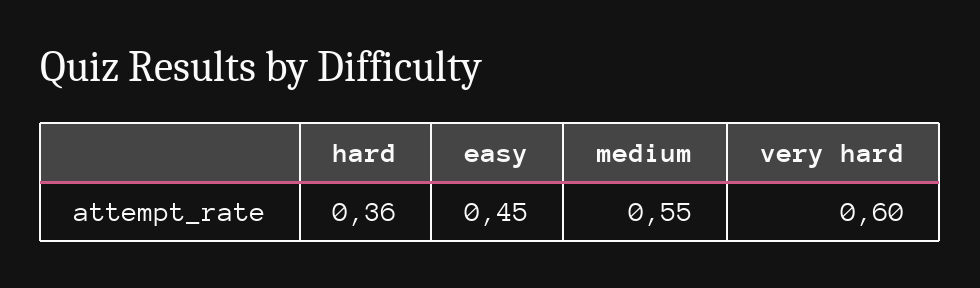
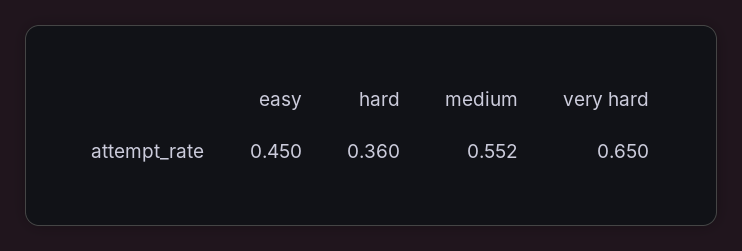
  {
    "hard": 0.36,
    "easy": 0.45,
-   "medium": 0.55,
+   "medium": 0.552,
-   "very hard": 0.6
+   "very hard": 0.65
  }

